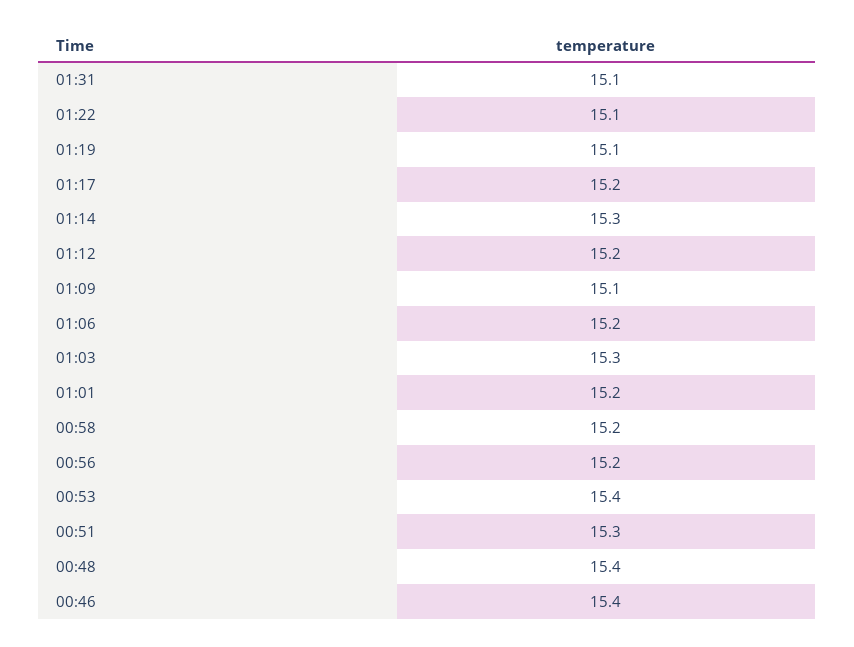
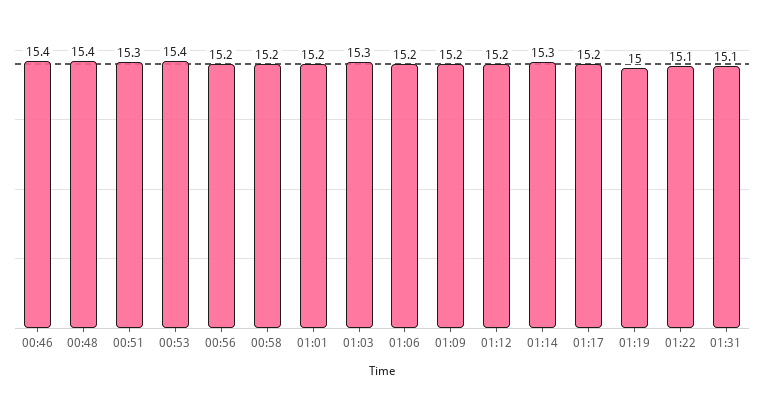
  {
    "01:31": 15.1,
    "01:22": 15.1,
-   "01:19": 15.1,
+   "01:19": 15,
    "01:17": 15.2,
    "01:14": 15.3,
    "01:12": 15.2,
-   "01:09": 15.1,
+   "01:09": 15.2,
    "01:06": 15.2,
    "01:03": 15.3,
    "01:01": 15.2,
    "00:58": 15.2,
    "00:56": 15.2,
    "00:53": 15.4,
    "00:51": 15.3,
    "00:48": 15.4,
    "00:46": 15.4
  }

